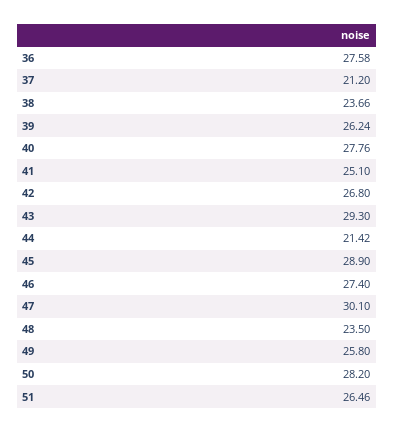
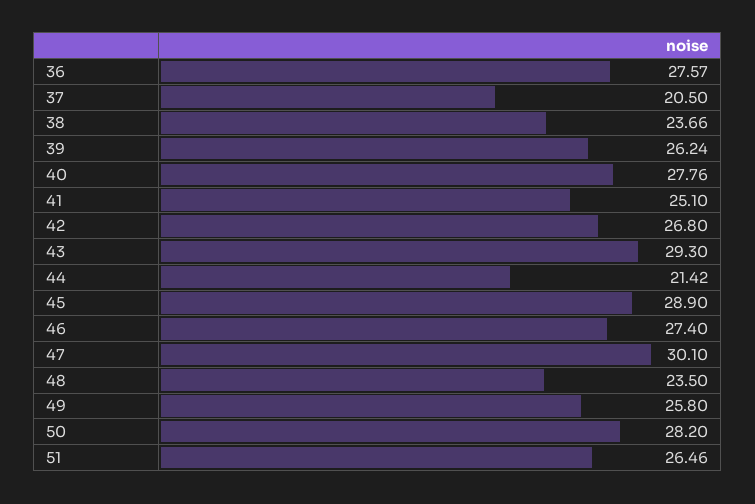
  {
-   "36": 27.58,
+   "36": 27.57,
-   "37": 21.2,
+   "37": 20.5,
    "38": 23.66,
    "39": 26.24,
    "40": 27.76,
    "41": 25.1,
    "42": 26.8,
    "43": 29.3,
    "44": 21.42,
    "45": 28.9,
    "46": 27.4,
    "47": 30.1,
    "48": 23.5,
    "49": 25.8,
    "50": 28.2,
    "51": 26.46
  }

